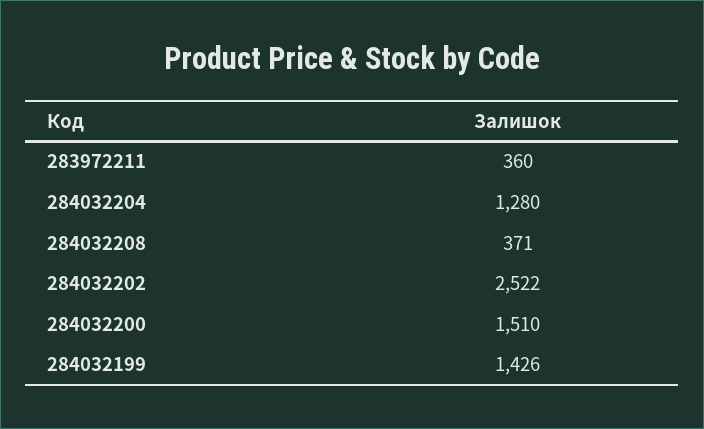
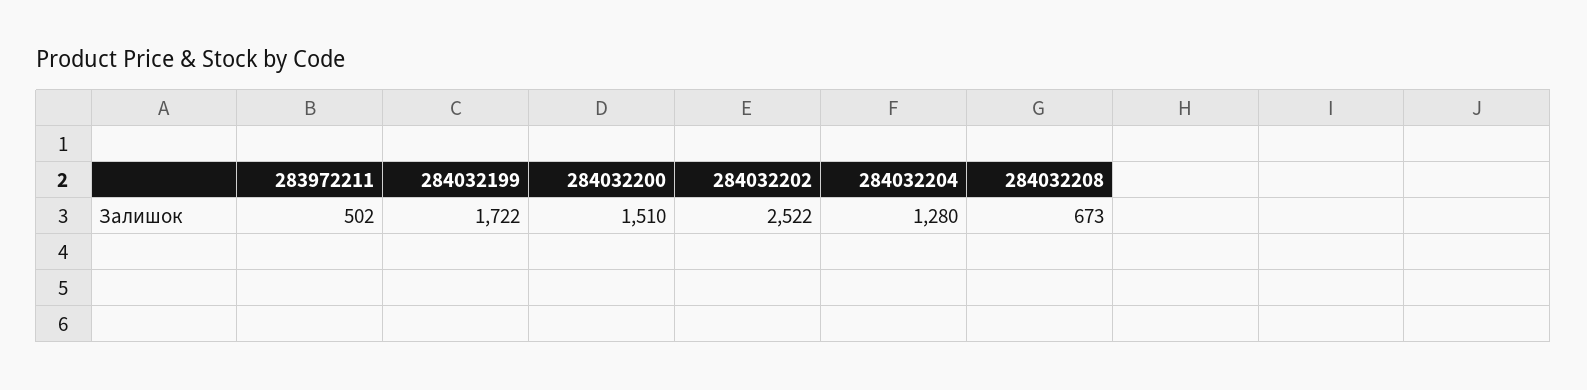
  {
-   "283972211": 360,
+   "283972211": 502,
    "284032204": 1280,
-   "284032208": 371,
+   "284032208": 673,
    "284032202": 2522,
    "284032200": 1510,
-   "284032199": 1426
+   "284032199": 1722
  }

